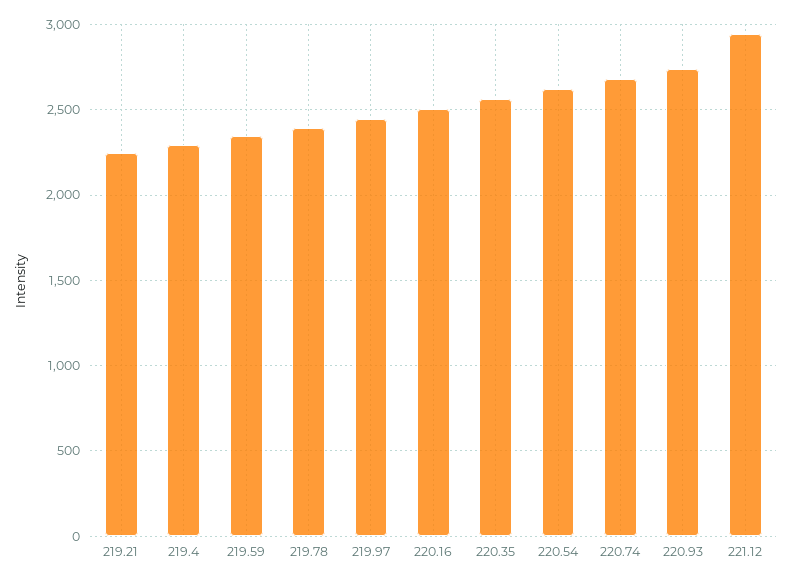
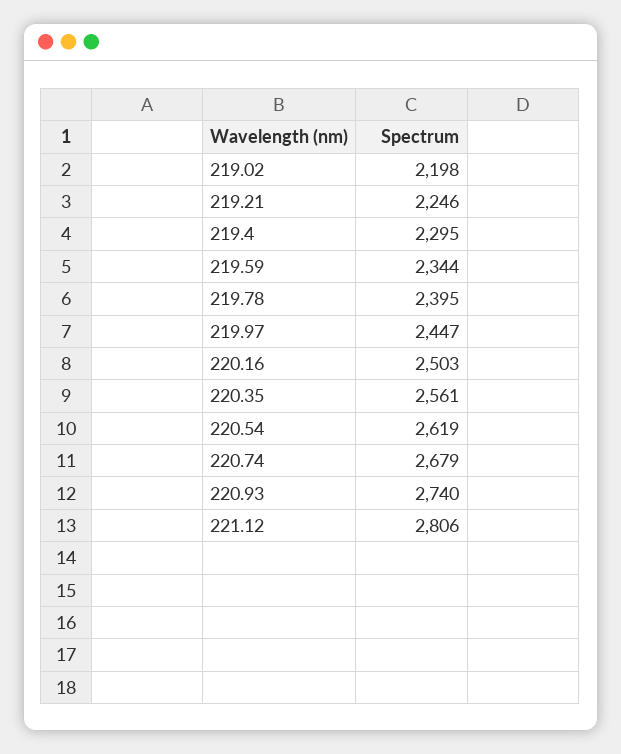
  {
    "219.21": 2246,
    "219.4": 2295,
    "219.59": 2344,
    "219.78": 2395,
    "219.97": 2447,
    "220.16": 2503,
    "220.35": 2561,
    "220.54": 2619,
    "220.74": 2679,
    "220.93": 2740,
-   "221.12": 2950
+   "221.12": 2806,
+   "219.02": 2198
  }

